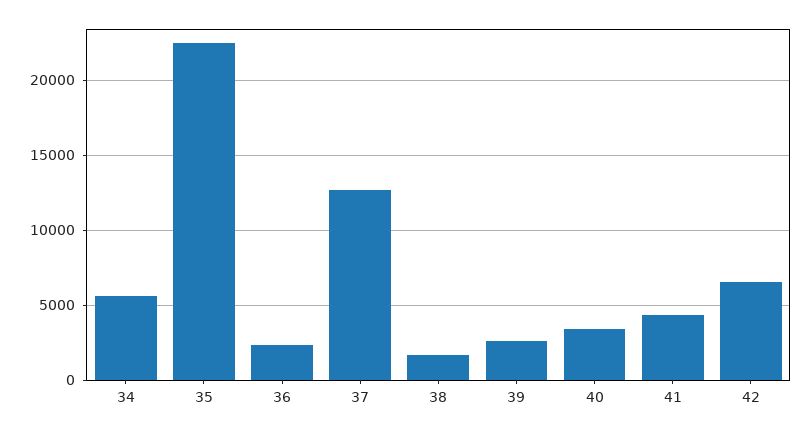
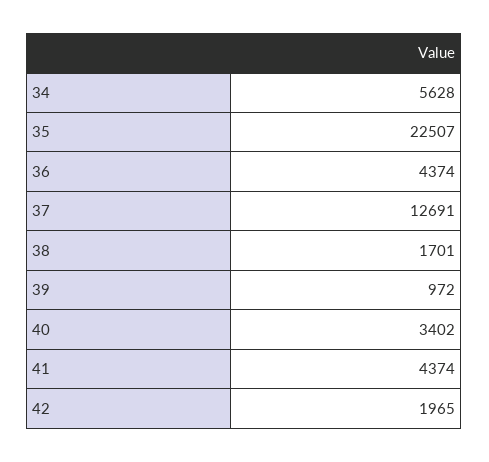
  {
    "34": 5628,
    "35": 22507,
-   "36": 2500,
+   "36": 4374,
    "37": 12691,
    "38": 1701,
-   "39": 2500,
+   "39": 972,
    "40": 3402,
    "41": 4374,
-   "42": 6500
+   "42": 1965
  }

